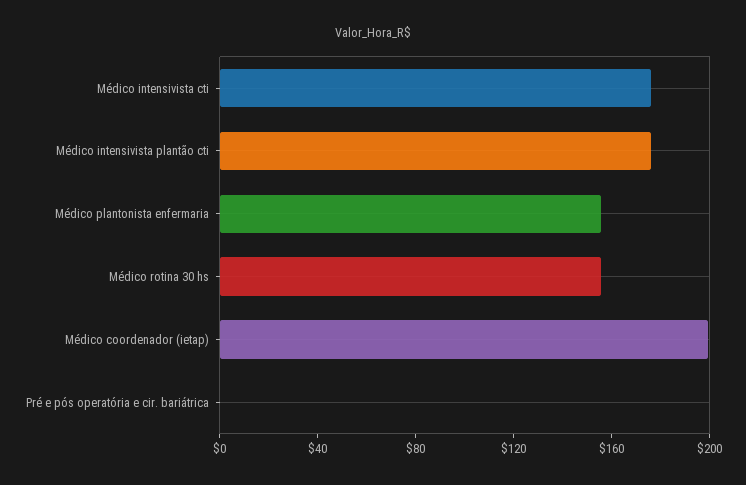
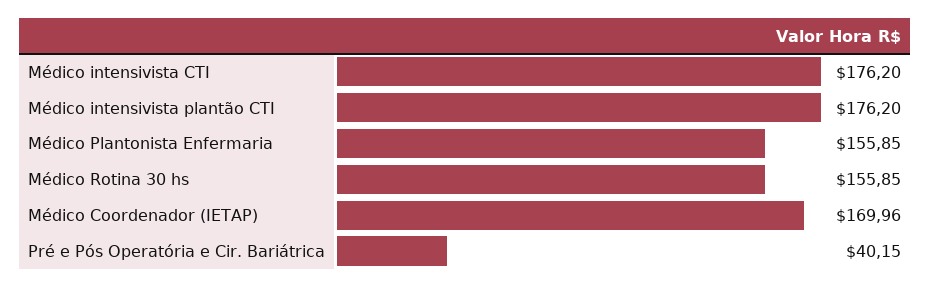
  {
    "Médico intensivista cti": 176.2,
    "Médico intensivista plantão cti": 176.2,
    "Médico plantonista enfermaria": 155.85,
    "Médico rotina 30 hs": 155.85,
-   "Médico coordenador (ietap)": 200,
+   "Médico coordenador (ietap)": 169.96,
-   "Pré e pós operatória e cir. bariátrica": 0
+   "Pré e pós operatória e cir. bariátrica": 40.15
  }

